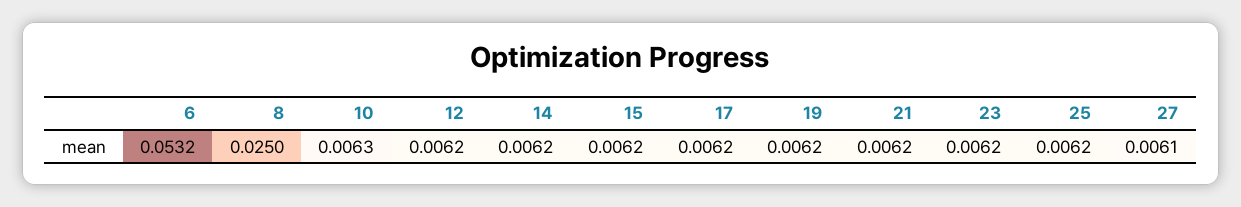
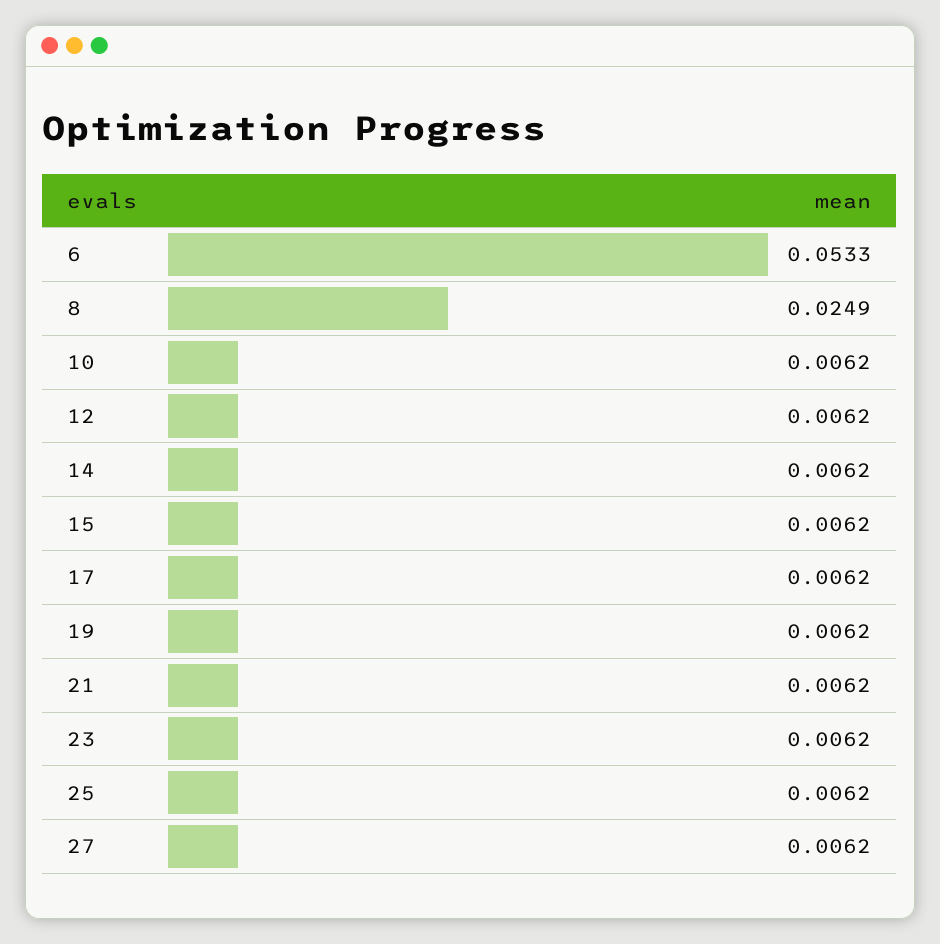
  {
-   "6": 0.0532,
+   "6": 0.0533,
-   "8": 0.025,
+   "8": 0.0249,
-   "10": 0.0063,
+   "10": 0.0062,
    "12": 0.0062,
    "14": 0.0062,
    "15": 0.0062,
    "17": 0.0062,
    "19": 0.0062,
    "21": 0.0062,
    "23": 0.0062,
    "25": 0.0062,
-   "27": 0.0061
+   "27": 0.0062
  }

